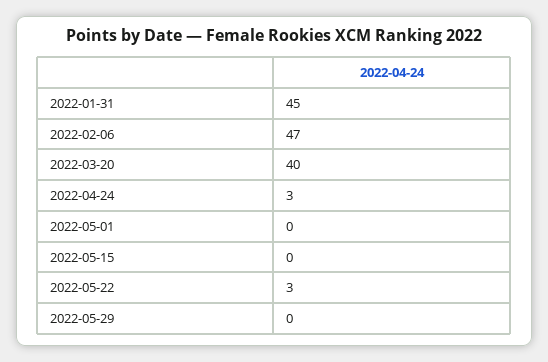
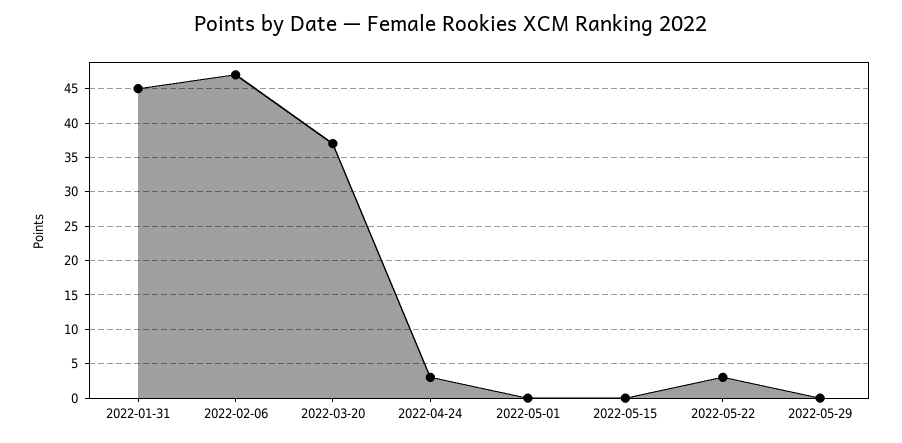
  {
    "2022-01-31": 45,
    "2022-02-06": 47,
-   "2022-03-20": 40,
+   "2022-03-20": 37,
    "2022-04-24": 3,
    "2022-05-01": 0,
    "2022-05-15": 0,
    "2022-05-22": 3,
    "2022-05-29": 0
  }

